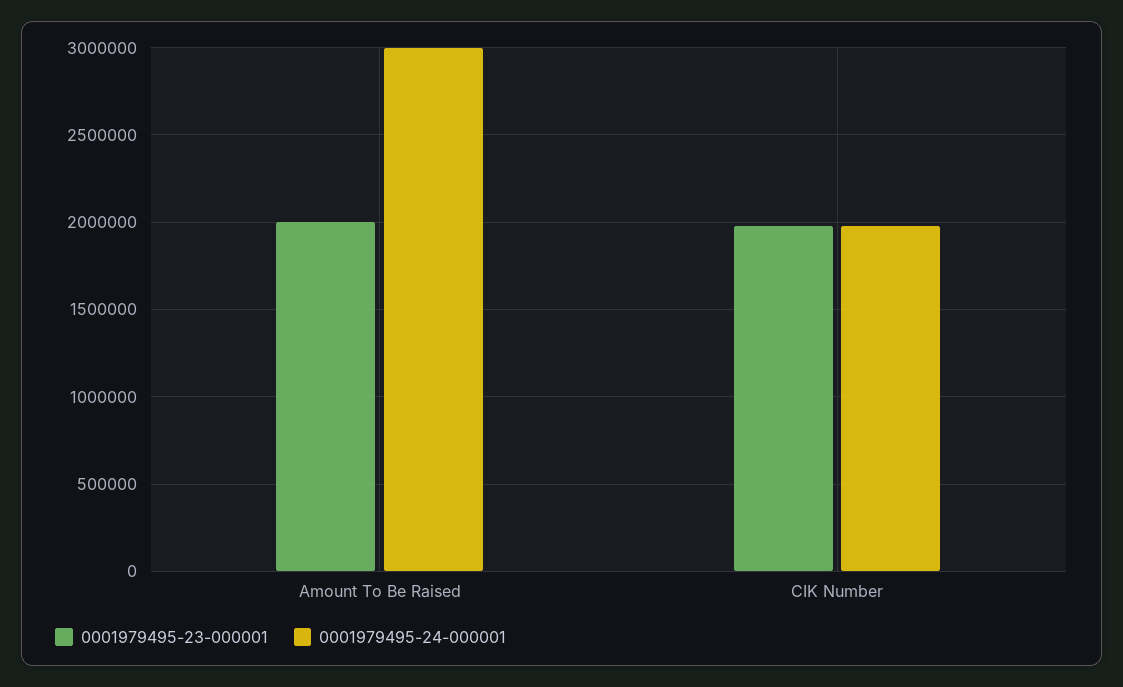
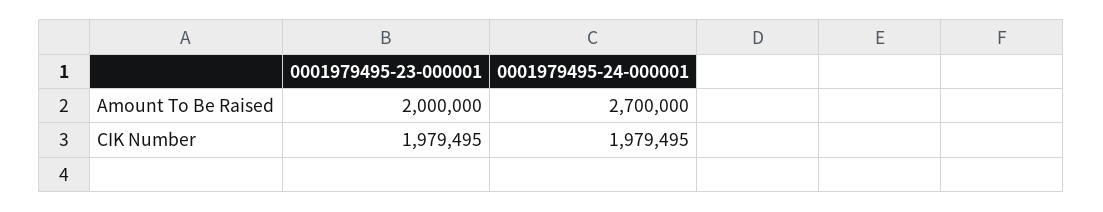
  {
    "0001979495-23-000001": {
      "Amount To Be Raised": 2000000,
      "CIK Number": 1979495
    },
    "0001979495-24-000001": {
-     "Amount To Be Raised": 3000000,
+     "Amount To Be Raised": 2700000,
      "CIK Number": 1979495
    }
  }

